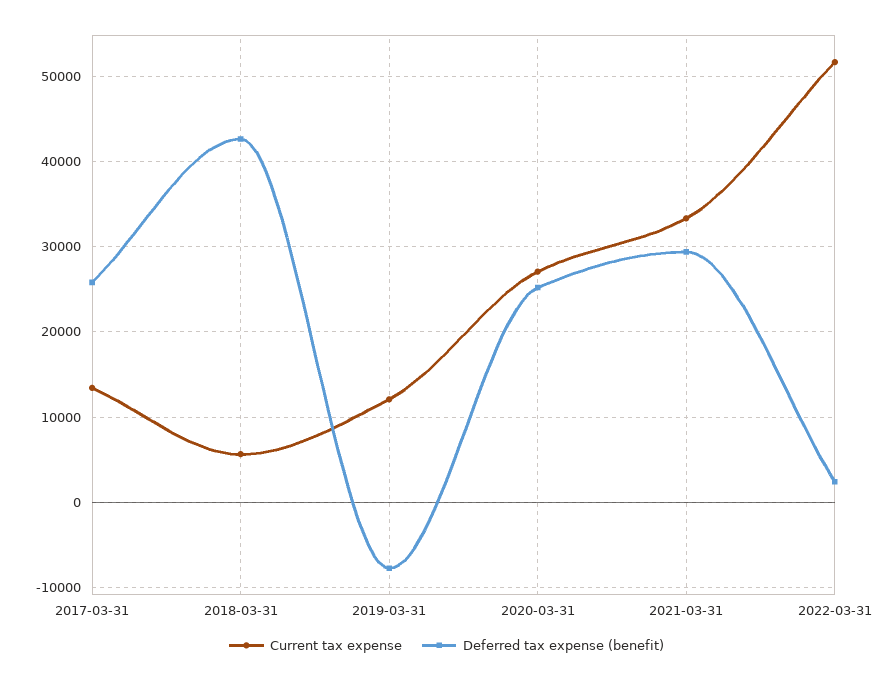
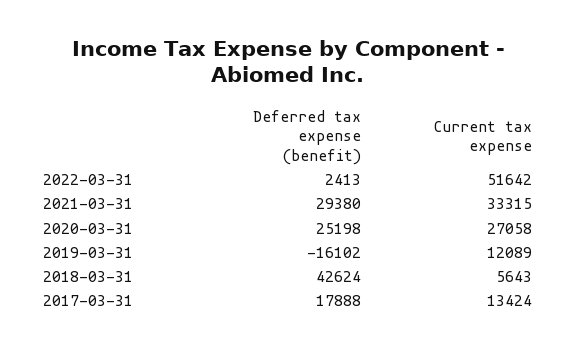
  {
    "Current tax expense": {
      "2017-03-31": 13424,
      "2018-03-31": 5643,
      "2019-03-31": 12089,
      "2020-03-31": 27058,
      "2021-03-31": 33315,
      "2022-03-31": 51642
    },
    "Deferred tax expense (benefit)": {
-     "2017-03-31": 26000,
+     "2017-03-31": 17888,
      "2018-03-31": 42624,
-     "2019-03-31": -8000,
+     "2019-03-31": -16102,
      "2020-03-31": 25198,
      "2021-03-31": 29380,
      "2022-03-31": 2413
    }
  }

